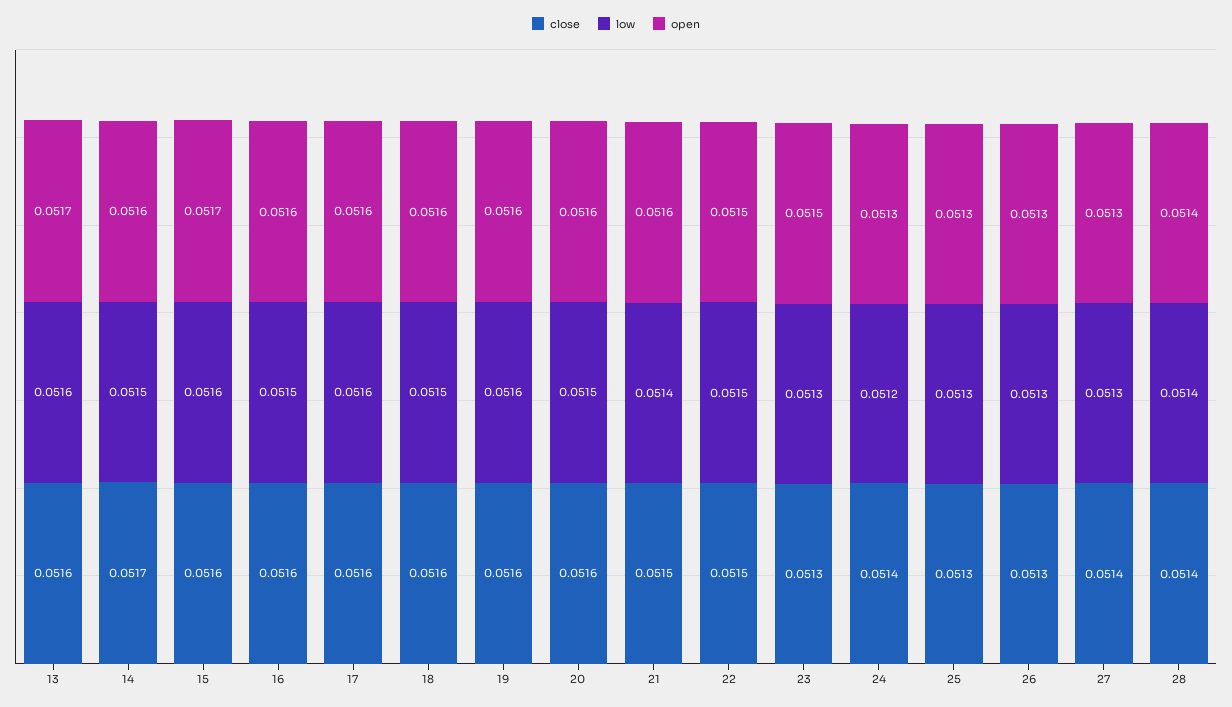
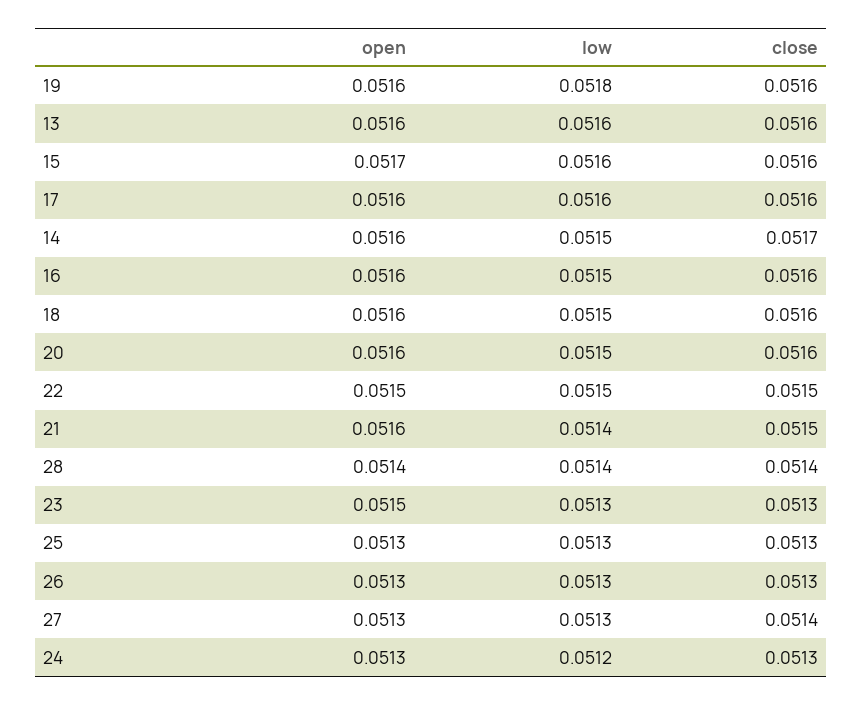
  {
    "close": {
      "13": 0.0516,
      "14": 0.0517,
      "15": 0.0516,
      "16": 0.0516,
      "17": 0.0516,
      "18": 0.0516,
      "19": 0.0516,
      "20": 0.0516,
      "21": 0.0515,
      "22": 0.0515,
      "23": 0.0513,
-     "24": 0.0514,
+     "24": 0.0513,
      "25": 0.0513,
      "26": 0.0513,
      "27": 0.0514,
      "28": 0.0514
    },
    "low": {
      "13": 0.0516,
      "14": 0.0515,
      "15": 0.0516,
      "16": 0.0515,
      "17": 0.0516,
      "18": 0.0515,
-     "19": 0.0516,
+     "19": 0.0518,
      "20": 0.0515,
      "21": 0.0514,
      "22": 0.0515,
      "23": 0.0513,
      "24": 0.0512,
      "25": 0.0513,
      "26": 0.0513,
      "27": 0.0513,
      "28": 0.0514
    },
    "open": {
-     "13": 0.0517,
+     "13": 0.0516,
      "14": 0.0516,
      "15": 0.0517,
      "16": 0.0516,
      "17": 0.0516,
      "18": 0.0516,
      "19": 0.0516,
      "20": 0.0516,
      "21": 0.0516,
      "22": 0.0515,
      "23": 0.0515,
      "24": 0.0513,
      "25": 0.0513,
      "26": 0.0513,
      "27": 0.0513,
      "28": 0.0514
    }
  }

